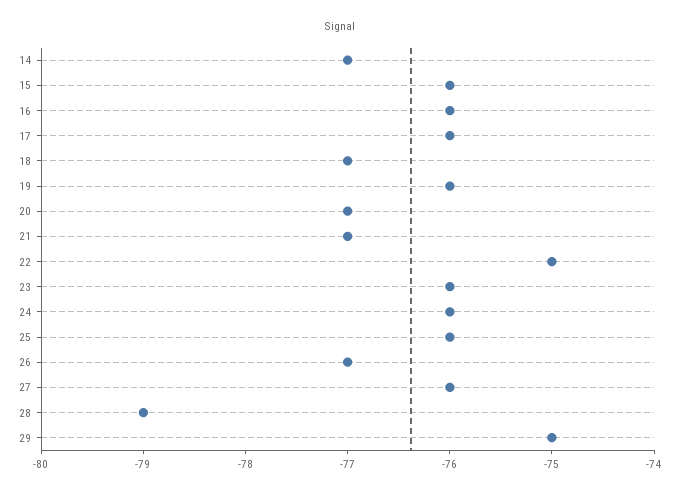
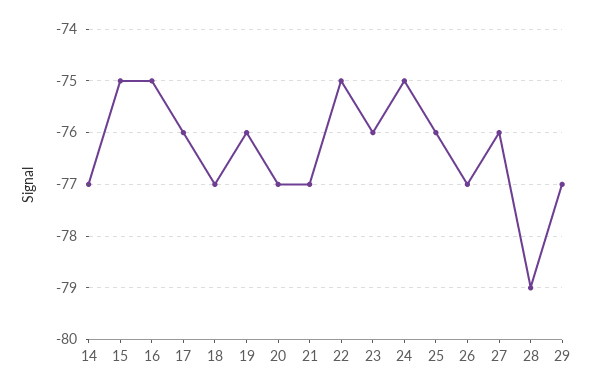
  {
    "14": -77,
-   "15": -76,
+   "15": -75,
-   "16": -76,
+   "16": -75,
    "17": -76,
    "18": -77,
    "19": -76,
    "20": -77,
    "21": -77,
    "22": -75,
    "23": -76,
-   "24": -76,
+   "24": -75,
    "25": -76,
    "26": -77,
    "27": -76,
    "28": -79,
-   "29": -75
+   "29": -77
  }

